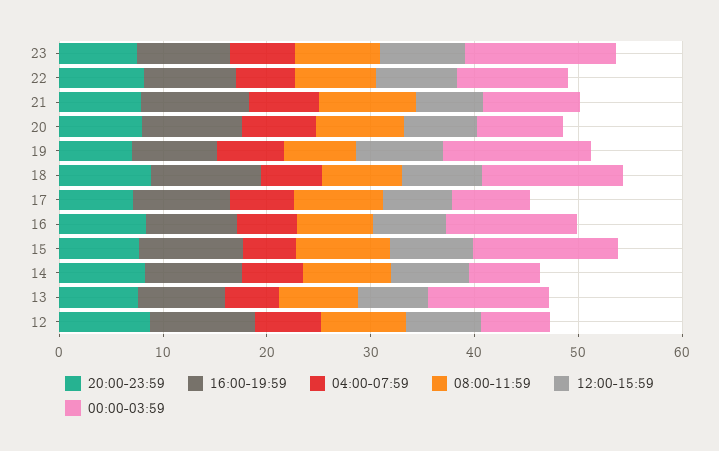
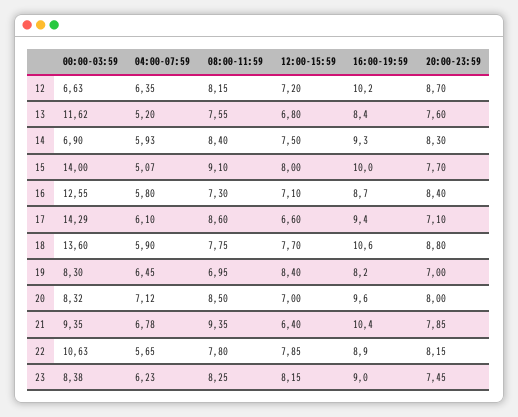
  {
    "20:00-23:59": {
      "23": 7.45,
      "22": 8.15,
      "21": 7.85,
      "20": 8,
      "19": 7,
      "18": 8.8,
      "17": 7.1,
      "16": 8.4,
      "15": 7.7,
      "14": 8.3,
      "13": 7.6,
      "12": 8.7
    },
    "16:00-19:59": {
      "23": 9,
      "22": 8.9,
      "21": 10.4,
      "20": 9.6,
      "19": 8.2,
      "18": 10.6,
      "17": 9.4,
      "16": 8.7,
      "15": 10,
      "14": 9.3,
      "13": 8.4,
      "12": 10.2
    },
    "04:00-07:59": {
      "23": 6.23,
      "22": 5.65,
      "21": 6.78,
      "20": 7.12,
      "19": 6.45,
      "18": 5.9,
      "17": 6.1,
      "16": 5.8,
      "15": 5.07,
      "14": 5.93,
      "13": 5.2,
      "12": 6.35
    },
    "08:00-11:59": {
      "23": 8.25,
      "22": 7.8,
      "21": 9.35,
      "20": 8.5,
      "19": 6.95,
      "18": 7.75,
      "17": 8.6,
      "16": 7.3,
      "15": 9.1,
      "14": 8.4,
      "13": 7.55,
      "12": 8.15
    },
    "12:00-15:59": {
      "23": 8.15,
      "22": 7.85,
      "21": 6.4,
      "20": 7,
      "19": 8.4,
      "18": 7.7,
      "17": 6.6,
      "16": 7.1,
      "15": 8,
      "14": 7.5,
      "13": 6.8,
      "12": 7.2
    },
    "00:00-03:59": {
-     "23": 14,
+     "23": 8.38,
      "22": 10.63,
      "21": 9.35,
      "20": 8.32,
-     "19": 14,
+     "19": 8.3,
      "18": 13.6,
-     "17": 8,
+     "17": 14.29,
      "16": 12.55,
      "15": 14,
      "14": 6.9,
      "13": 11.62,
      "12": 6.63
    }
  }

